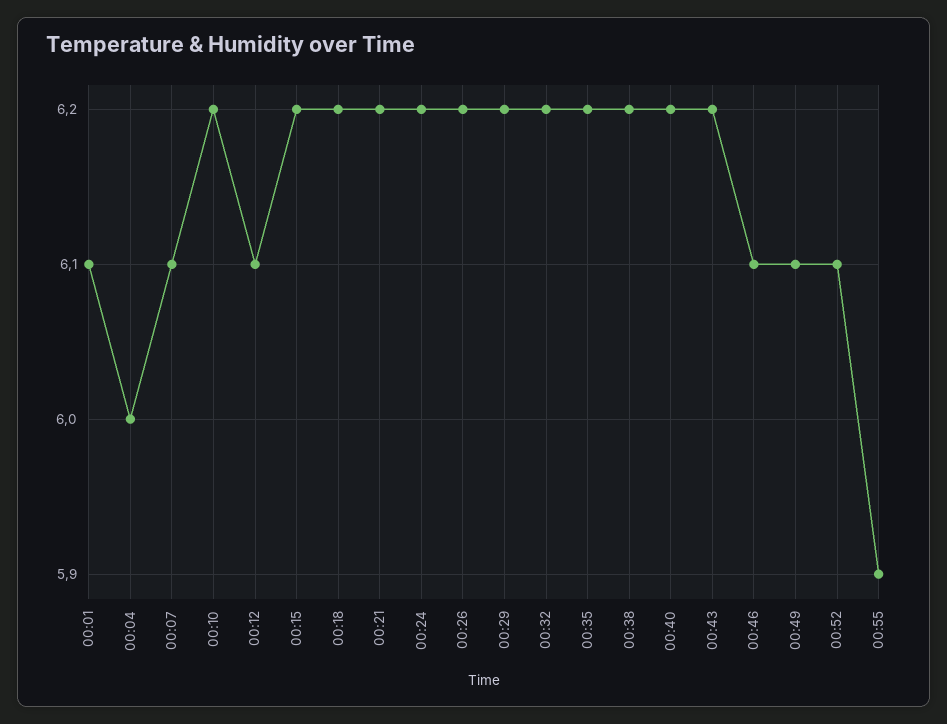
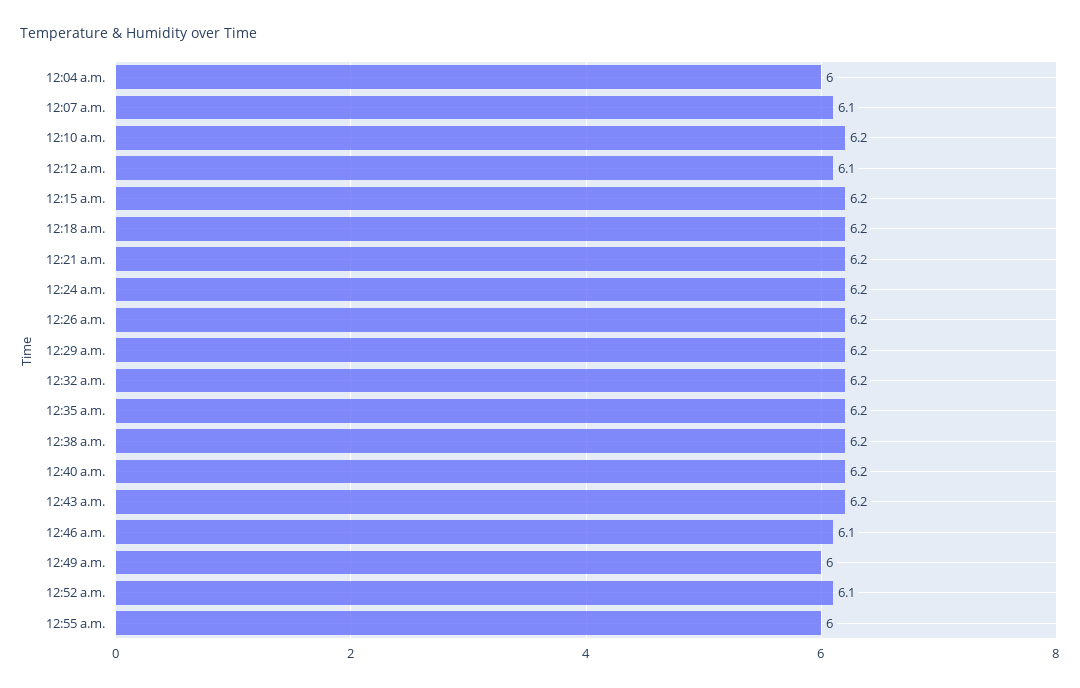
  {
-   "00:01": 6.1,
    "00:04": 6,
    "00:07": 6.1,
    "00:10": 6.2,
    "00:12": 6.1,
    "00:15": 6.2,
    "00:18": 6.2,
    "00:21": 6.2,
    "00:24": 6.2,
    "00:26": 6.2,
    "00:29": 6.2,
    "00:32": 6.2,
    "00:35": 6.2,
    "00:38": 6.2,
    "00:40": 6.2,
    "00:43": 6.2,
    "00:46": 6.1,
-   "00:49": 6.1,
+   "00:49": 6,
    "00:52": 6.1,
-   "00:55": 5.9
+   "00:55": 6
  }

